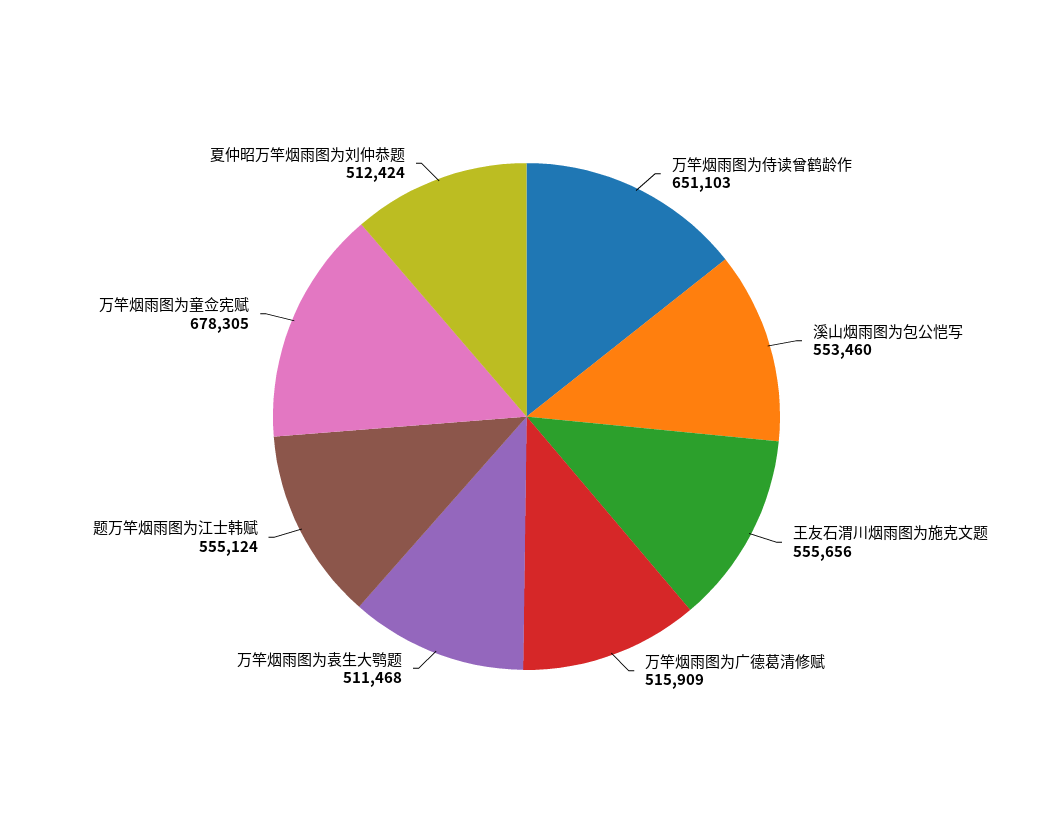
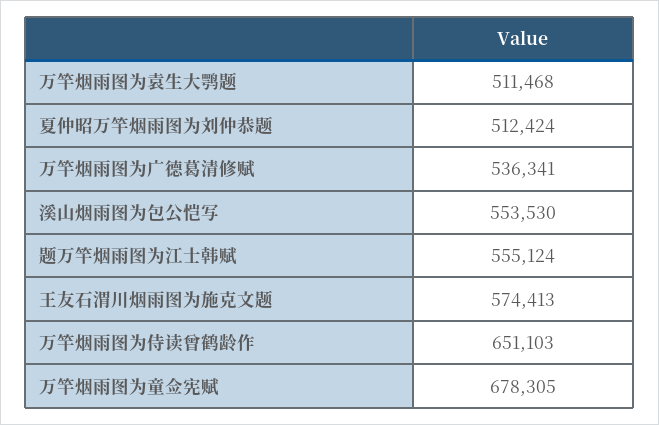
  {
    "万竿烟雨图为侍读曾鹤龄作": 651103,
-   "溪山烟雨图为包公恺写": 553460,
+   "溪山烟雨图为包公恺写": 553530,
-   "王友石渭川烟雨图为施克文题": 555656,
+   "王友石渭川烟雨图为施克文题": 574413,
-   "万竿烟雨图为广德葛清修赋": 515909,
+   "万竿烟雨图为广德葛清修赋": 536341,
    "万竿烟雨图为袁生大鹗题": 511468,
    "题万竿烟雨图为江士韩赋": 555124,
    "万竿烟雨图为童佥宪赋": 678305,
    "夏仲昭万竿烟雨图为刘仲恭题": 512424
  }

